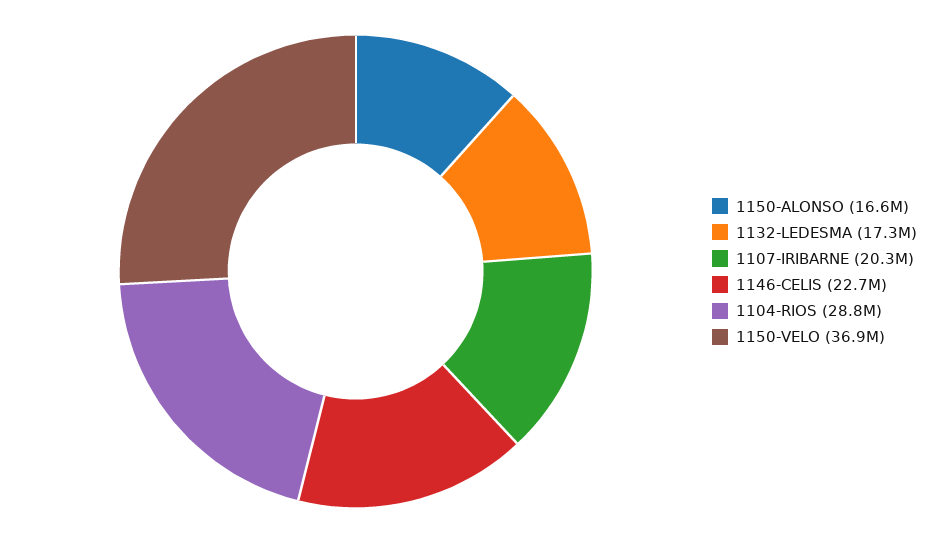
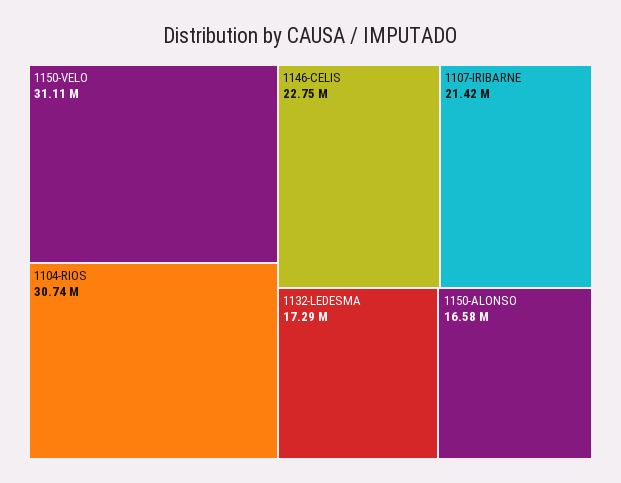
  {
    "1150-ALONSO": 16580000,
    "1132-LEDESMA": 17290000,
-   "1107-IRIBARNE": 20300000,
+   "1107-IRIBARNE": 21420000,
    "1146-CELIS": 22750000,
-   "1104-RIOS": 28800000,
+   "1104-RIOS": 30740000,
-   "1150-VELO": 36900000
+   "1150-VELO": 31110000
  }

